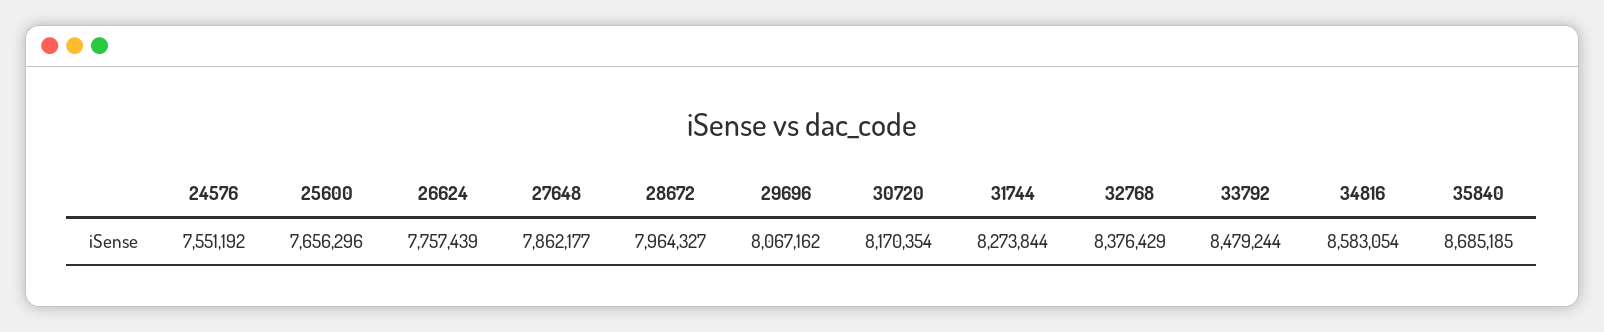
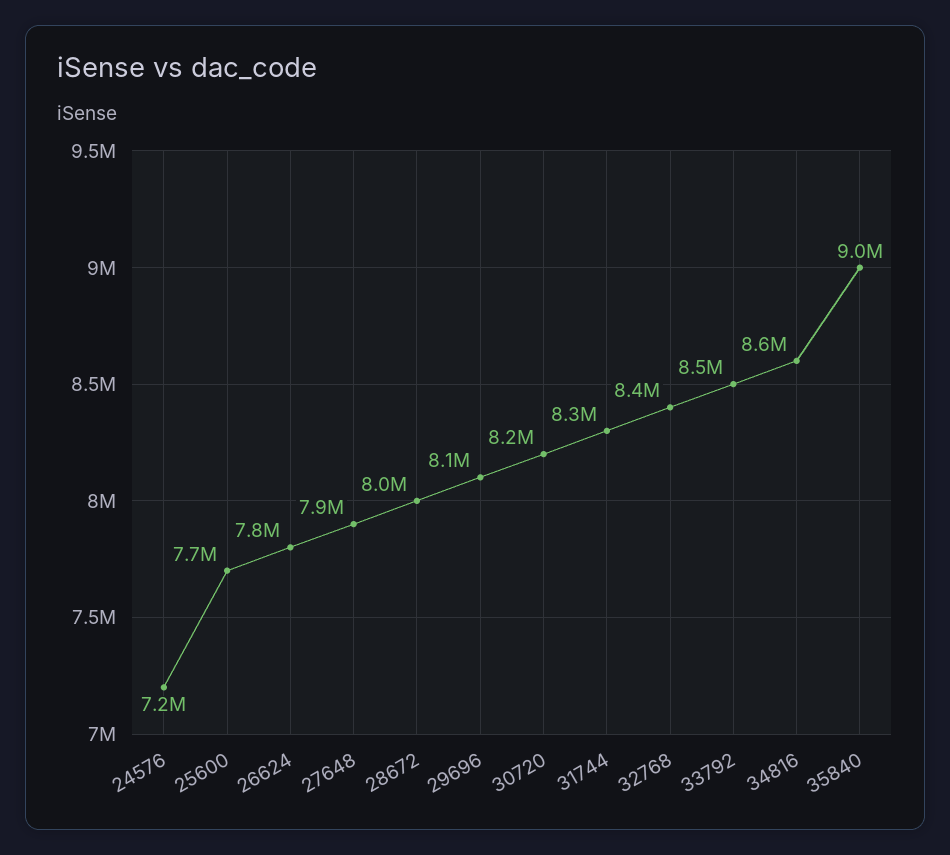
  {
-   "24576": 7551192,
+   "24576": 7200000,
    "25600": 7656296,
    "26624": 7757439,
    "27648": 7862177,
    "28672": 7964327,
    "29696": 8067162,
    "30720": 8170354,
    "31744": 8273844,
    "32768": 8376429,
    "33792": 8479244,
    "34816": 8583054,
-   "35840": 8685185
+   "35840": 9000000
  }

